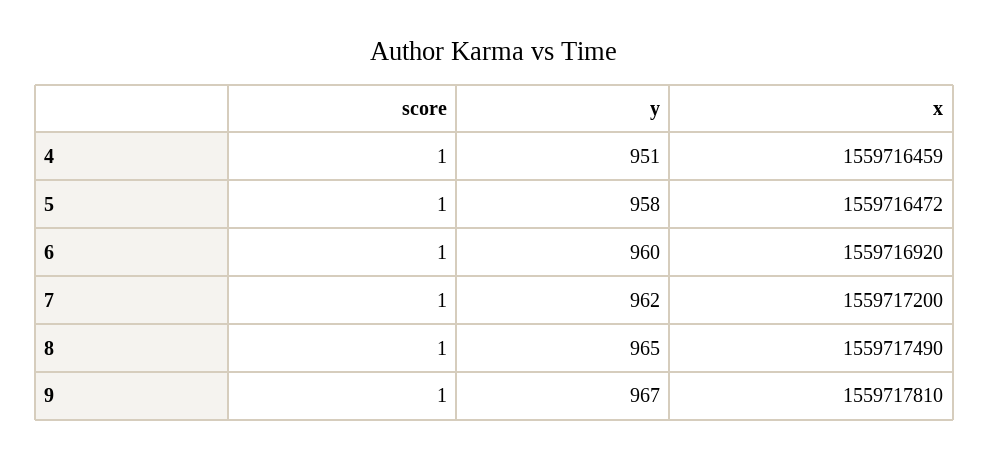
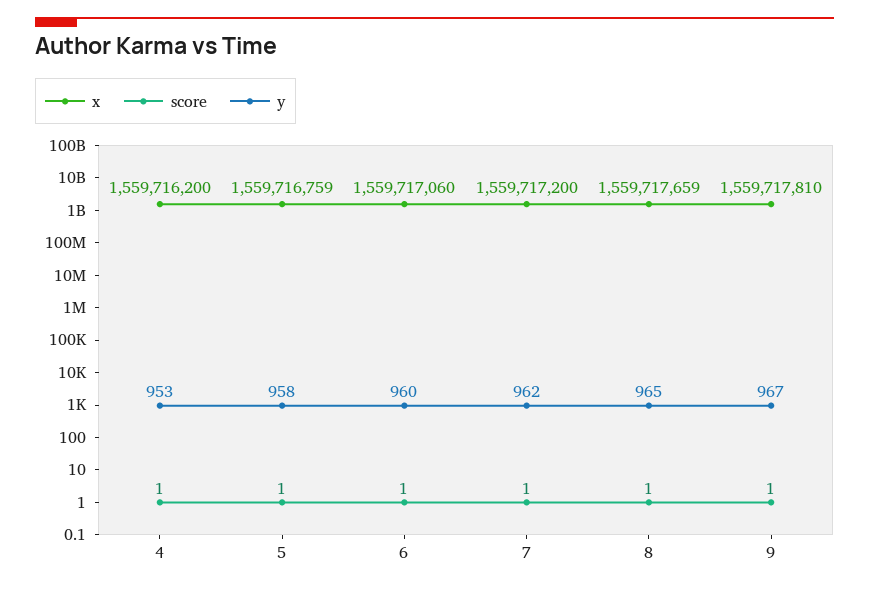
  {
    "score": {
      "4": 1,
      "5": 1,
      "6": 1,
      "7": 1,
      "8": 1,
      "9": 1
    },
    "y": {
-     "4": 951,
+     "4": 953,
      "5": 958,
      "6": 960,
      "7": 962,
      "8": 965,
      "9": 967
    },
    "x": {
-     "4": 1559716459,
+     "4": 1559716200,
-     "5": 1559716472,
+     "5": 1559716759,
-     "6": 1559716920,
+     "6": 1559717060,
      "7": 1559717200,
-     "8": 1559717490,
+     "8": 1559717659,
      "9": 1559717810
    }
  }

